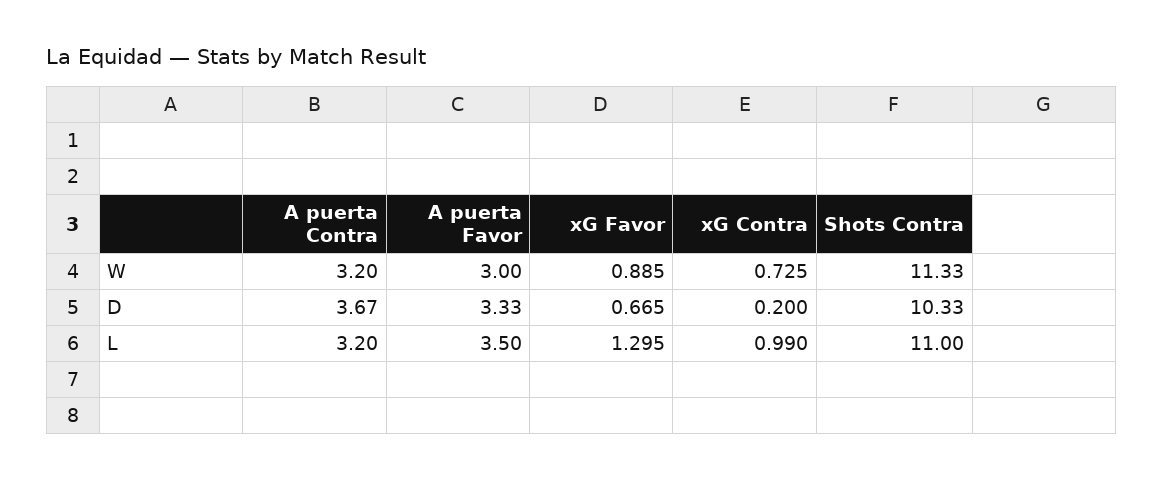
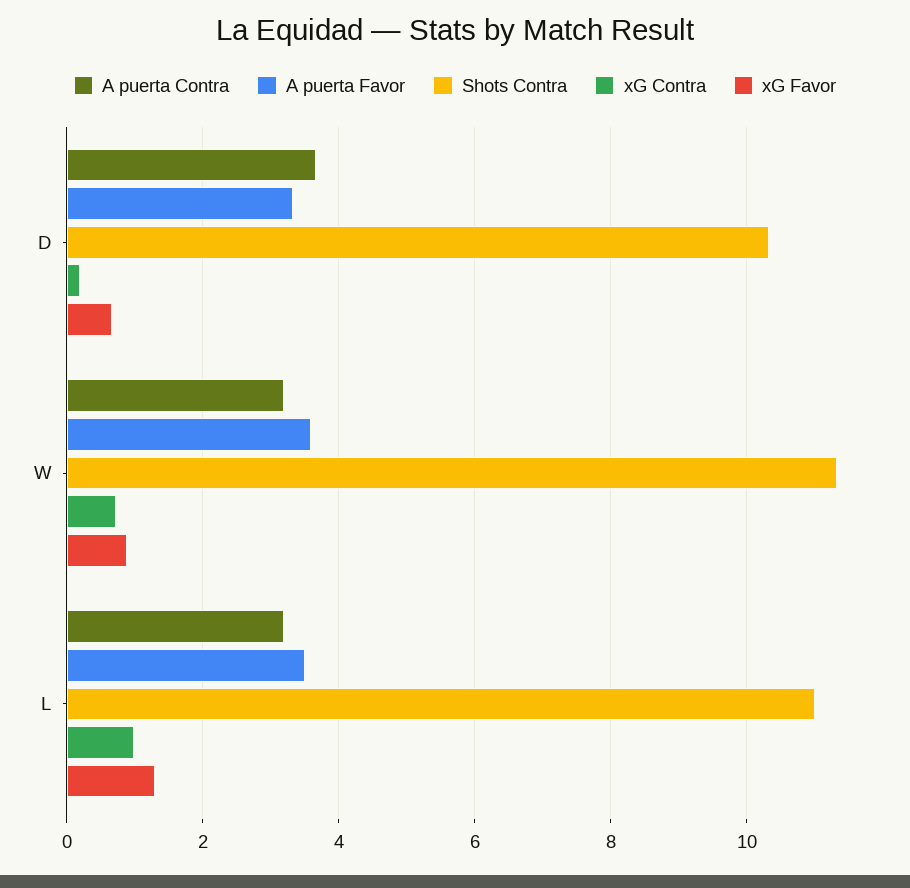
  {
    "A puerta Contra": {
      "W": 3.2,
      "D": 3.67,
      "L": 3.2
    },
    "A puerta Favor": {
-     "W": 3,
+     "W": 3.6,
      "D": 3.33,
      "L": 3.5
    },
    "xG Favor": {
      "W": 0.885,
      "D": 0.665,
      "L": 1.295
    },
    "xG Contra": {
      "W": 0.725,
      "D": 0.2,
      "L": 0.99
    },
    "Shots Contra": {
      "W": 11.33,
      "D": 10.33,
      "L": 11
    }
  }

